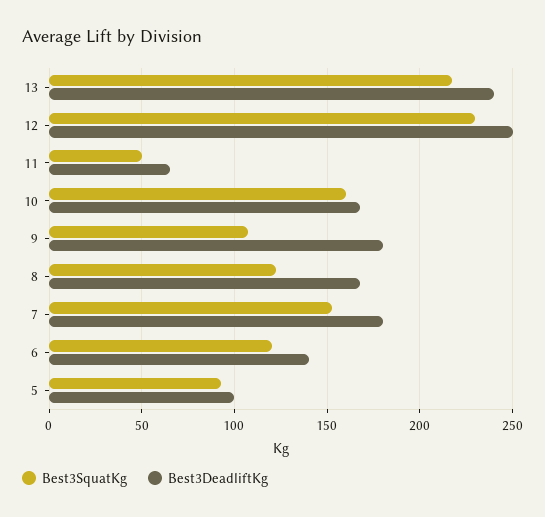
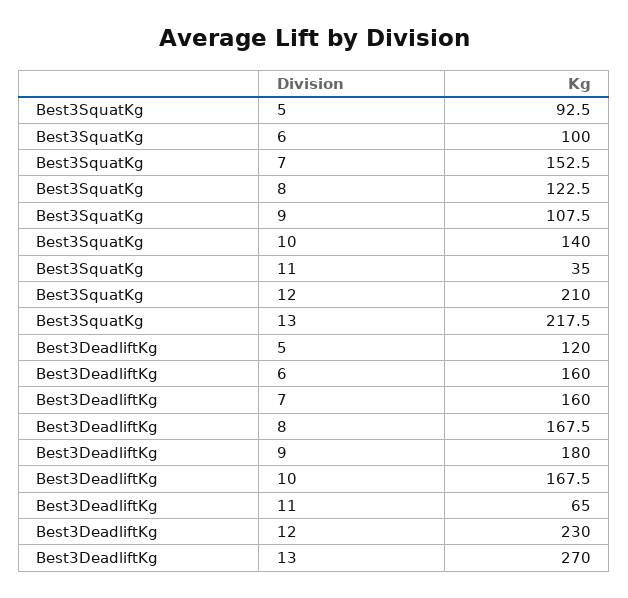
  {
    "Best3SquatKg": {
      "13": 217.5,
-     "12": 230,
+     "12": 210,
-     "11": 50,
+     "11": 35,
-     "10": 160,
+     "10": 140,
      "9": 107.5,
      "8": 122.5,
      "7": 152.5,
-     "6": 120,
+     "6": 100,
      "5": 92.5
    },
    "Best3DeadliftKg": {
-     "13": 240,
+     "13": 270,
-     "12": 250,
+     "12": 230,
      "11": 65,
      "10": 167.5,
      "9": 180,
      "8": 167.5,
-     "7": 180,
+     "7": 160,
-     "6": 140,
+     "6": 160,
-     "5": 100
+     "5": 120
    }
  }

